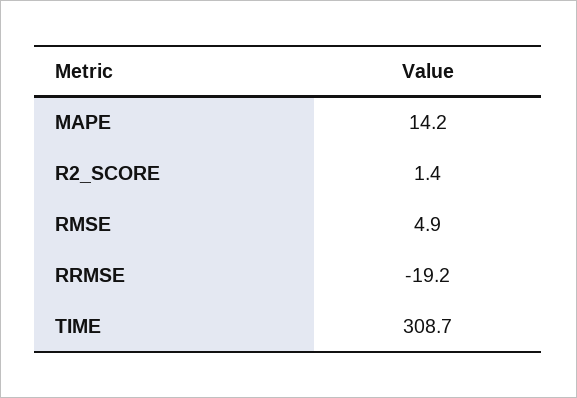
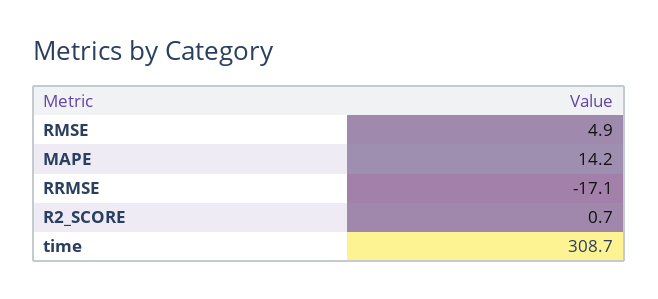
  {
    "MAPE": 14.2,
-   "R2_SCORE": 1.4,
+   "R2_SCORE": 0.7,
    "RMSE": 4.9,
-   "RRMSE": -19.2,
+   "RRMSE": -17.1,
    "TIME": 308.7
  }

